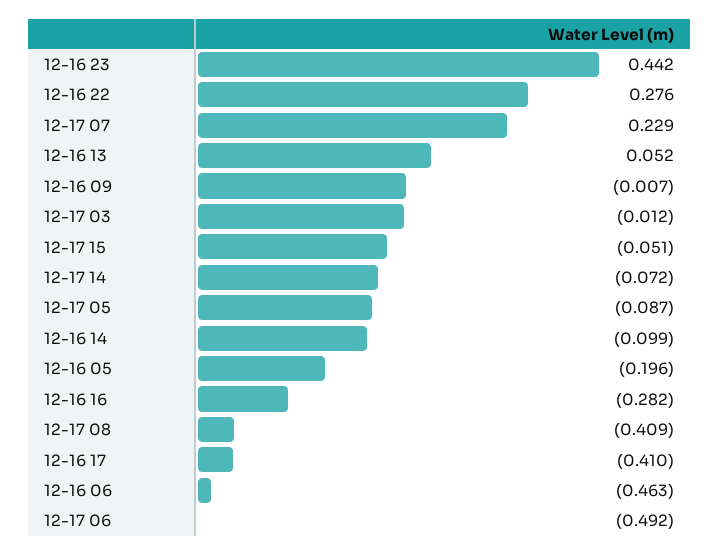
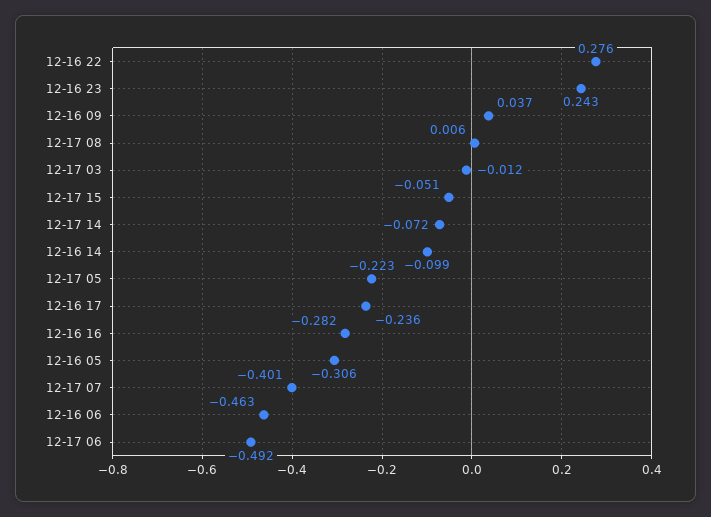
  {
-   "12-16 23": 0.442,
+   "12-16 23": 0.243,
    "12-16 22": 0.276,
-   "12-17 07": 0.229,
+   "12-17 07": -0.401,
-   "12-16 13": 0.052,
-   "12-16 09": -0.007,
+   "12-16 09": 0.037,
    "12-17 03": -0.012,
    "12-17 15": -0.051,
    "12-17 14": -0.072,
-   "12-17 05": -0.087,
+   "12-17 05": -0.223,
    "12-16 14": -0.099,
-   "12-16 05": -0.196,
+   "12-16 05": -0.306,
    "12-16 16": -0.282,
-   "12-17 08": -0.409,
+   "12-17 08": 0.006,
-   "12-16 17": -0.41,
+   "12-16 17": -0.236,
    "12-16 06": -0.463,
    "12-17 06": -0.492
  }

